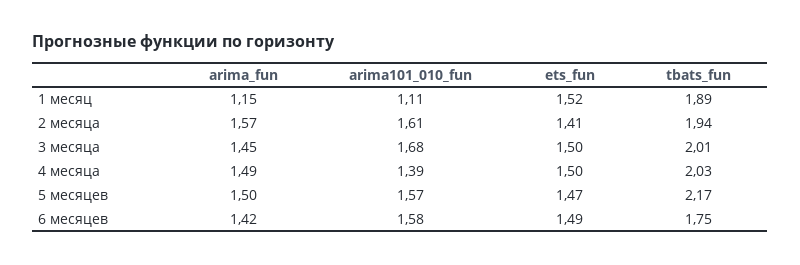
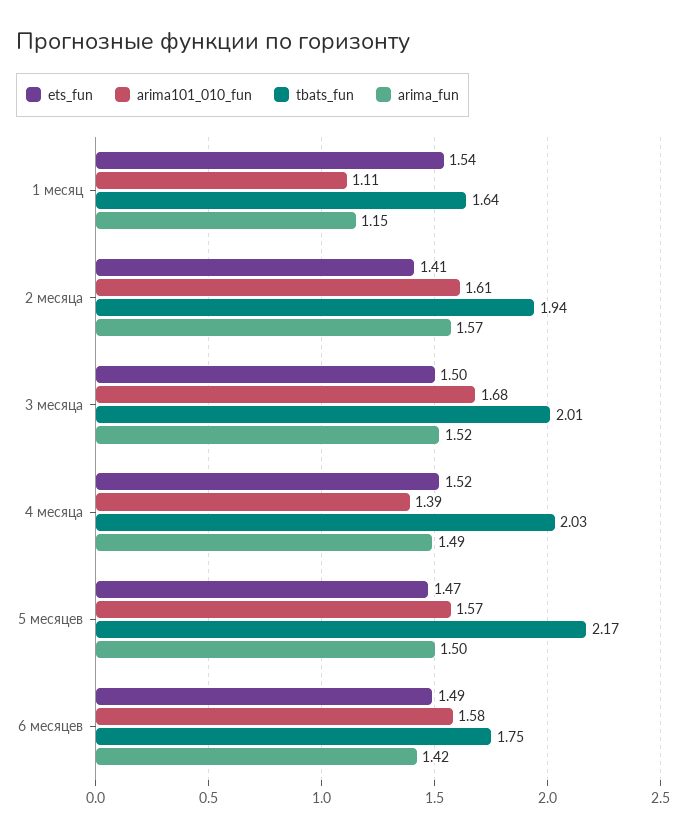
  {
    "arima_fun": {
      "1 месяц": 1.15,
      "2 месяца": 1.57,
-     "3 месяца": 1.45,
+     "3 месяца": 1.52,
      "4 месяца": 1.49,
      "5 месяцев": 1.5,
      "6 месяцев": 1.42
    },
    "arima101_010_fun": {
      "1 месяц": 1.11,
      "2 месяца": 1.61,
      "3 месяца": 1.68,
      "4 месяца": 1.39,
      "5 месяцев": 1.57,
      "6 месяцев": 1.58
    },
    "ets_fun": {
-     "1 месяц": 1.52,
+     "1 месяц": 1.54,
      "2 месяца": 1.41,
      "3 месяца": 1.5,
-     "4 месяца": 1.5,
+     "4 месяца": 1.52,
      "5 месяцев": 1.47,
      "6 месяцев": 1.49
    },
    "tbats_fun": {
-     "1 месяц": 1.89,
+     "1 месяц": 1.64,
      "2 месяца": 1.94,
      "3 месяца": 2.01,
      "4 месяца": 2.03,
      "5 месяцев": 2.17,
      "6 месяцев": 1.75
    }
  }

